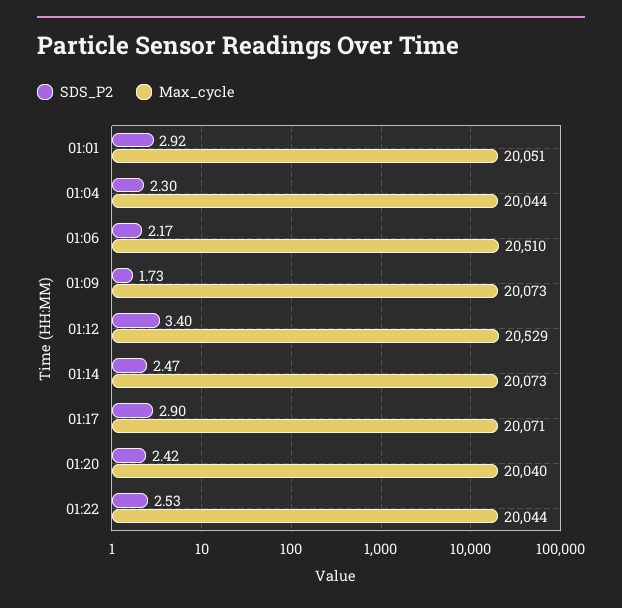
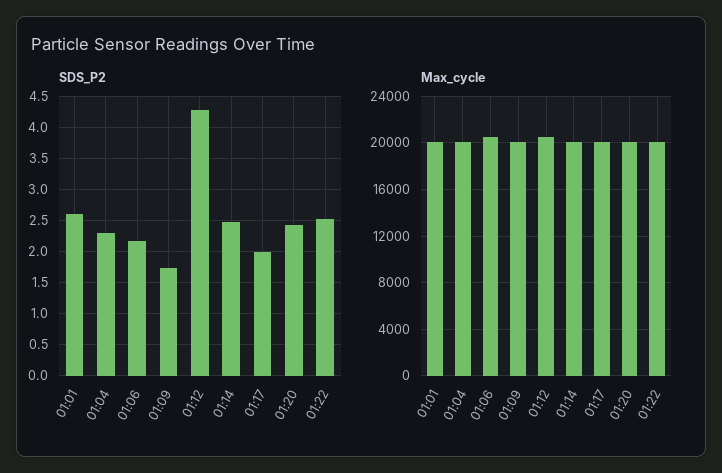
  {
    "SDS_P2": {
-     "01:01": 2.92,
+     "01:01": 2.6,
      "01:04": 2.3,
      "01:06": 2.17,
      "01:09": 1.73,
-     "01:12": 3.4,
+     "01:12": 4.3,
      "01:14": 2.47,
-     "01:17": 2.9,
+     "01:17": 2,
      "01:20": 2.42,
      "01:22": 2.53
    },
    "Max_cycle": {
      "01:01": 20051,
      "01:04": 20044,
      "01:06": 20510,
      "01:09": 20073,
      "01:12": 20529,
      "01:14": 20073,
      "01:17": 20071,
      "01:20": 20040,
      "01:22": 20044
    }
  }

